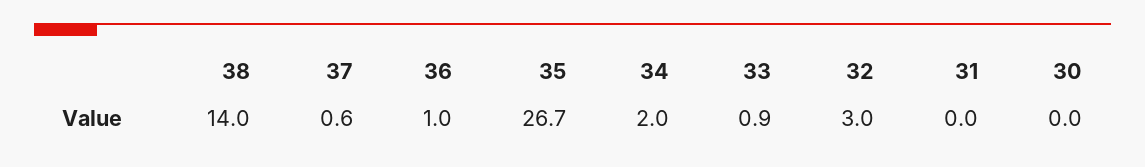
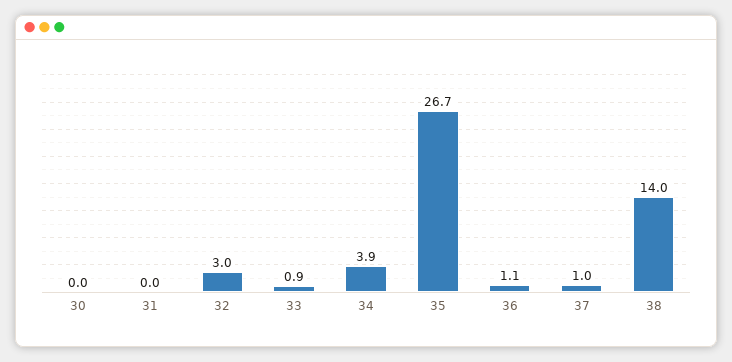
  {
    "38": 14,
-   "37": 0.6,
+   "37": 1,
-   "36": 1,
+   "36": 1.1,
    "35": 26.7,
-   "34": 2,
+   "34": 3.9,
    "33": 0.9,
    "32": 3,
    "31": 0,
    "30": 0
  }

